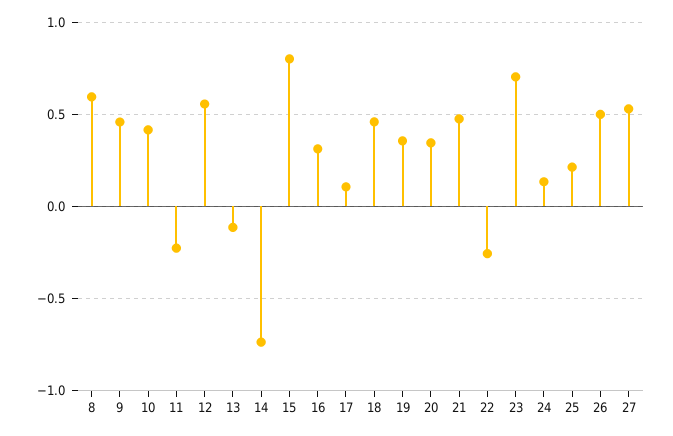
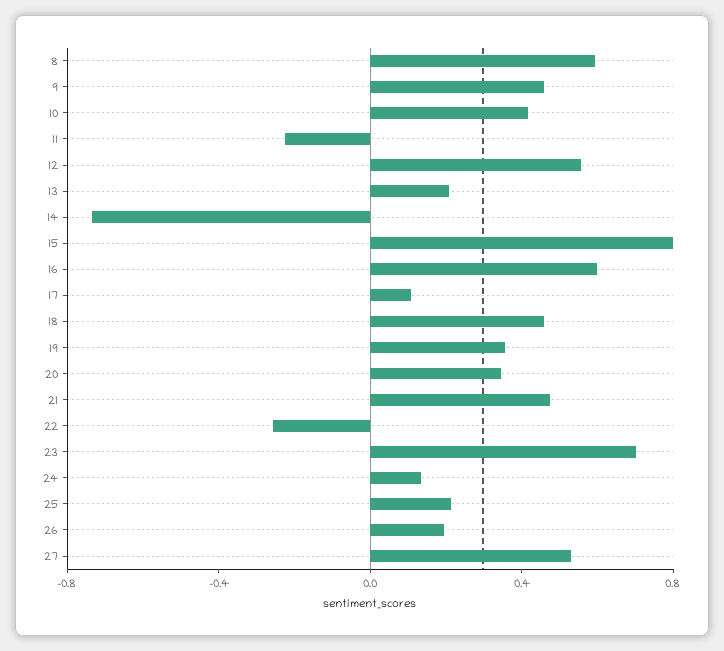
  {
    "8": 0.6,
    "9": 0.45,
    "10": 0.4,
    "11": -0.25,
    "12": 0.55,
-   "13": -0.1,
+   "13": 0.2,
    "14": -0.75,
    "15": 0.8,
-   "16": 0.3,
+   "16": 0.6,
    "17": 0.1,
    "18": 0.45,
    "19": 0.35,
    "20": 0.35,
    "21": 0.45,
    "22": -0.25,
    "23": 0.7,
    "24": 0.15,
    "25": 0.2,
-   "26": 0.5,
+   "26": 0.2,
    "27": 0.55
  }

